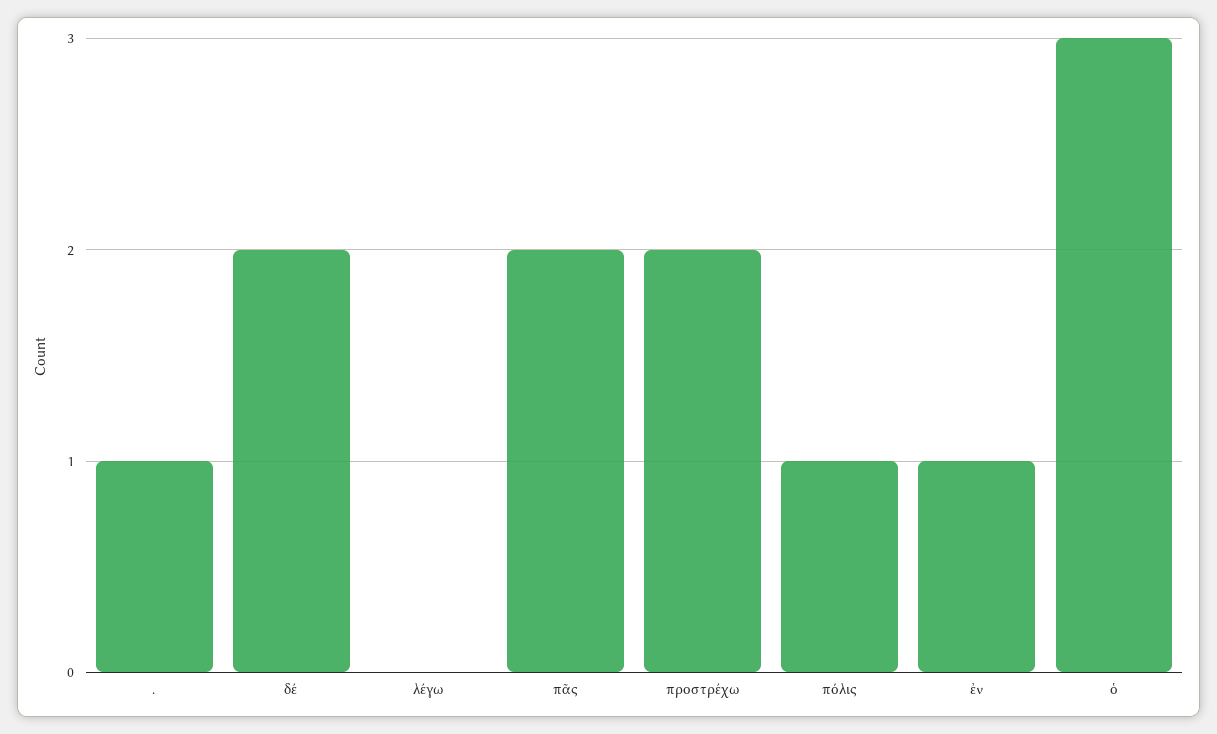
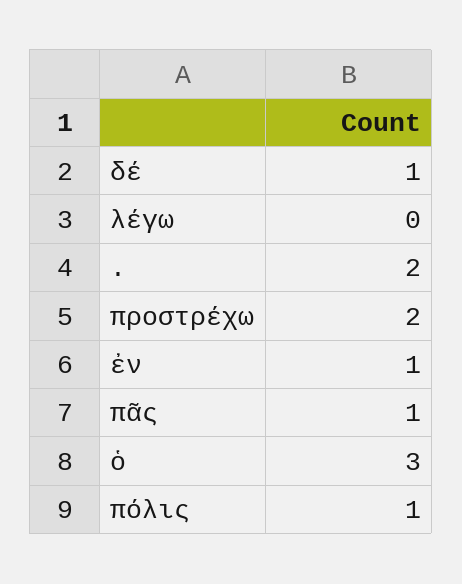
  {
-   ".": 1,
+   ".": 2,
-   "δέ": 2,
+   "δέ": 1,
    "λέγω": 0,
-   "πᾶς": 2,
+   "πᾶς": 1,
    "προστρέχω": 2,
    "πόλις": 1,
    "ἐν": 1,
    "ὁ": 3
  }

